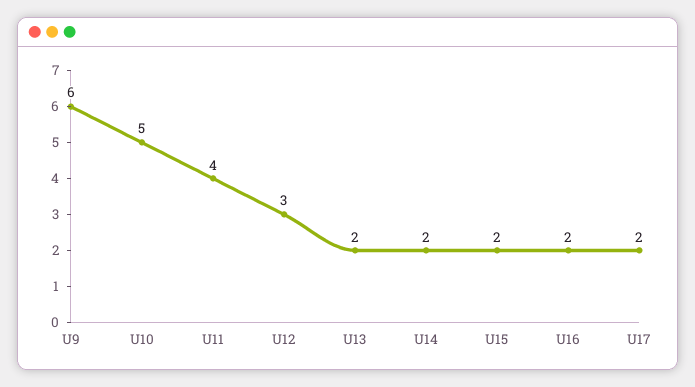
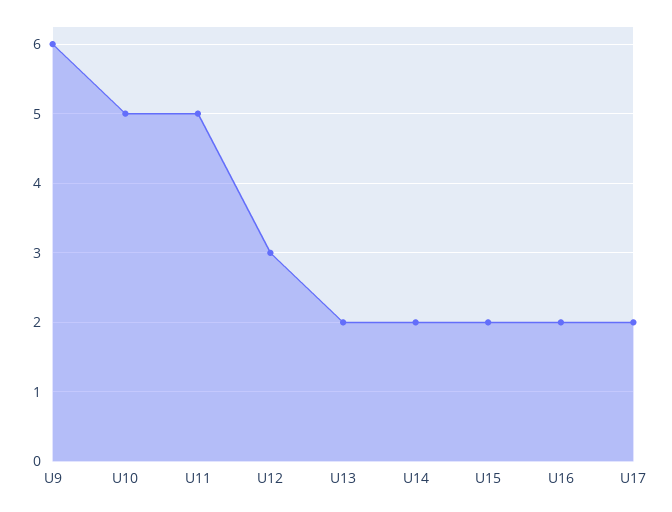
  {
    "U9": 6,
    "U10": 5,
-   "U11": 4,
+   "U11": 5,
    "U12": 3,
    "U13": 2,
    "U14": 2,
    "U15": 2,
    "U16": 2,
    "U17": 2
  }

